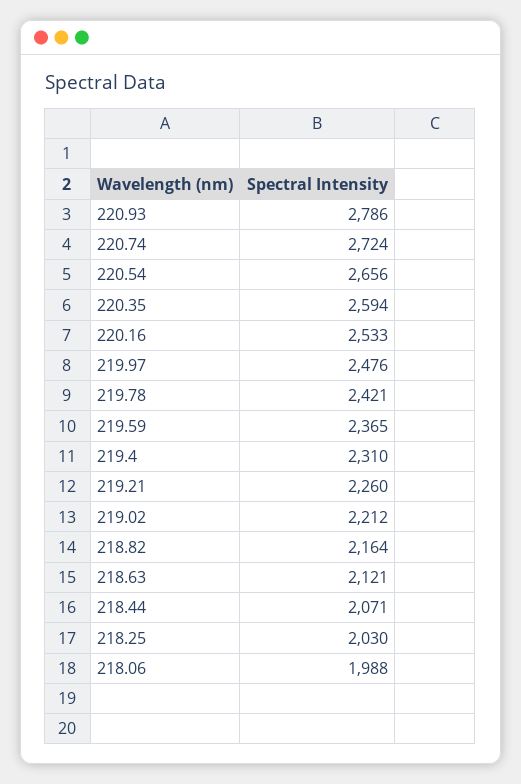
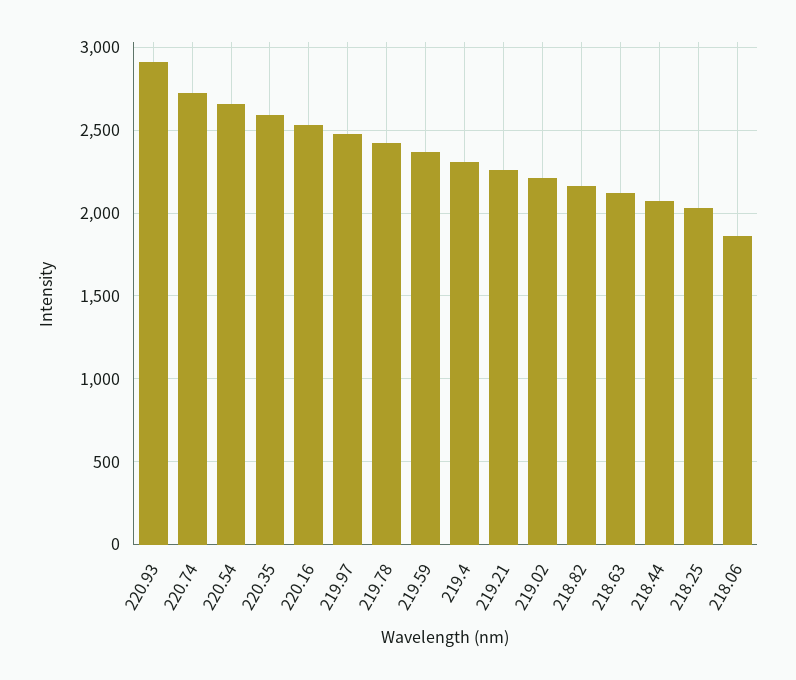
  {
-   "220.93": 2786,
+   "220.93": 2900,
    "220.74": 2724,
    "220.54": 2656,
    "220.35": 2594,
    "220.16": 2533,
    "219.97": 2476,
    "219.78": 2421,
    "219.59": 2365,
    "219.4": 2310,
    "219.21": 2260,
    "219.02": 2212,
    "218.82": 2164,
    "218.63": 2121,
    "218.44": 2071,
    "218.25": 2030,
-   "218.06": 1988
+   "218.06": 1850
  }

